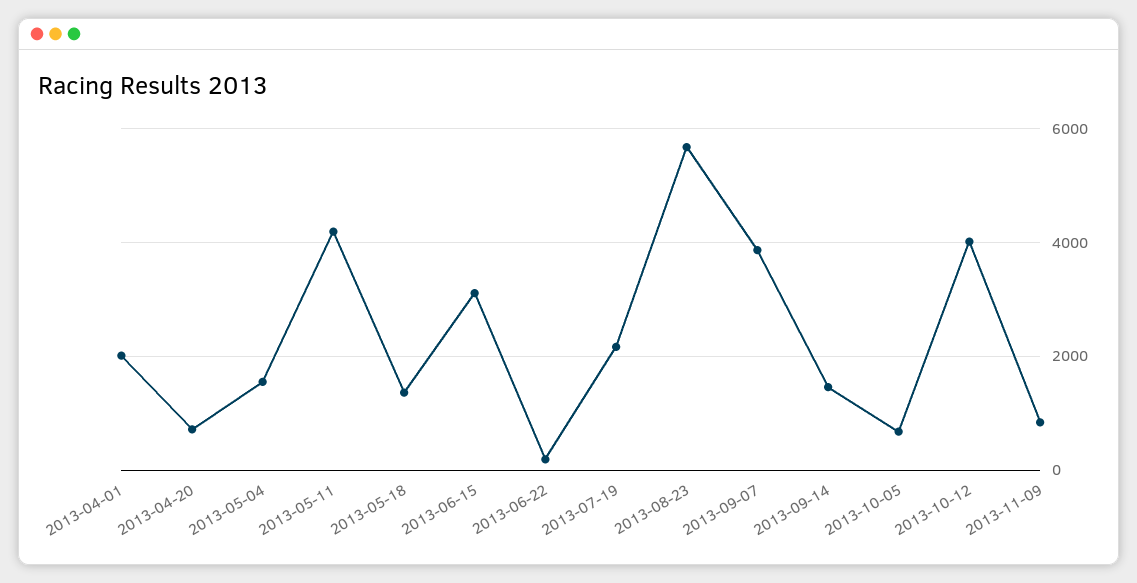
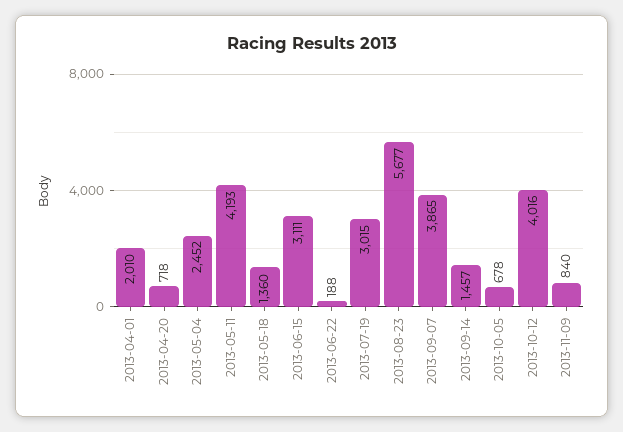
  {
    "2013-04-01": 2010,
    "2013-04-20": 718,
-   "2013-05-04": 1600,
+   "2013-05-04": 2452,
    "2013-05-11": 4193,
    "2013-05-18": 1360,
    "2013-06-15": 3111,
    "2013-06-22": 188,
-   "2013-07-19": 2200,
+   "2013-07-19": 3015,
    "2013-08-23": 5677,
    "2013-09-07": 3865,
    "2013-09-14": 1457,
    "2013-10-05": 678,
    "2013-10-12": 4016,
    "2013-11-09": 840
  }

